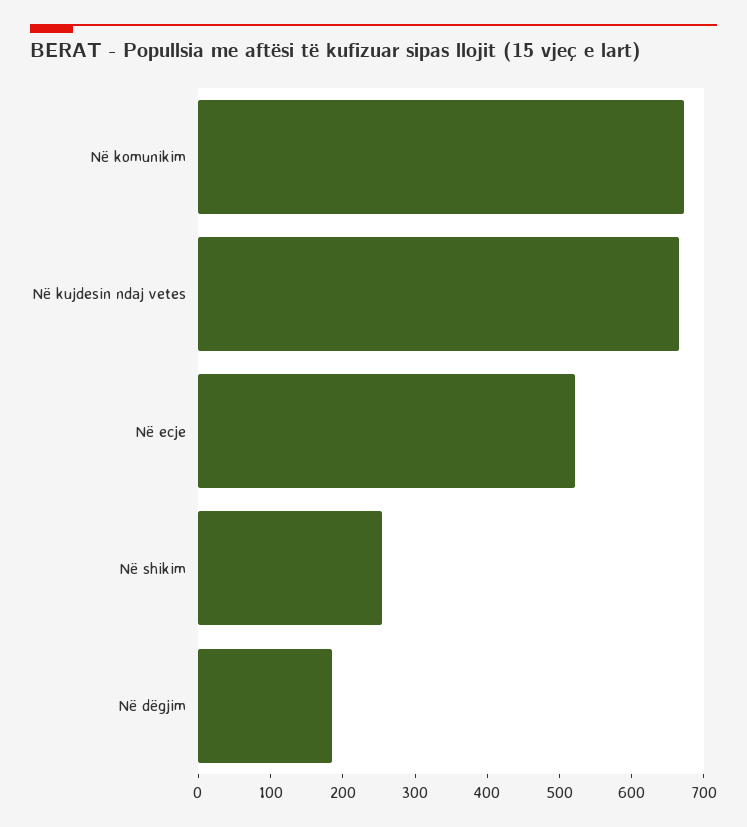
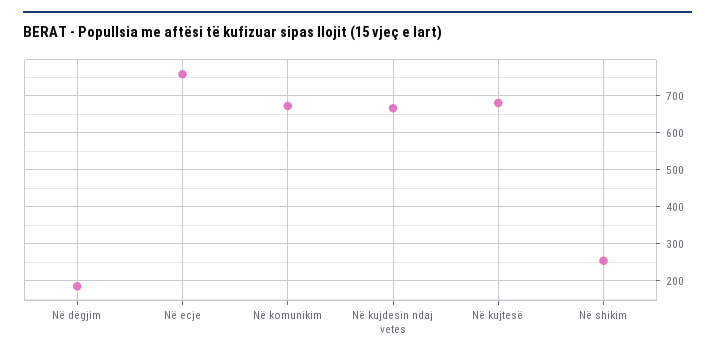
  {
    "Në komunikim": 680,
    "Në kujdesin ndaj vetes": 660,
-   "Në ecje": 520,
+   "Në ecje": 760,
    "Në shikim": 260,
-   "Në dëgjim": 180
+   "Në dëgjim": 180,
+   "Në kujtesë": 680
  }

